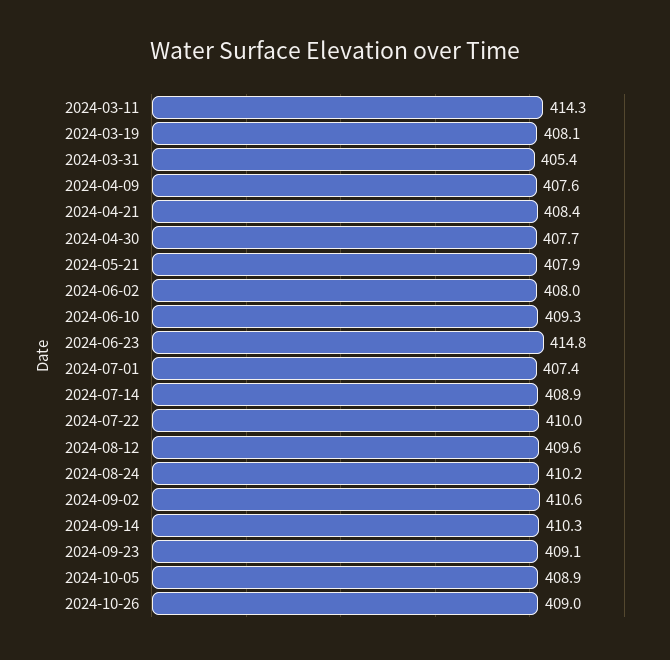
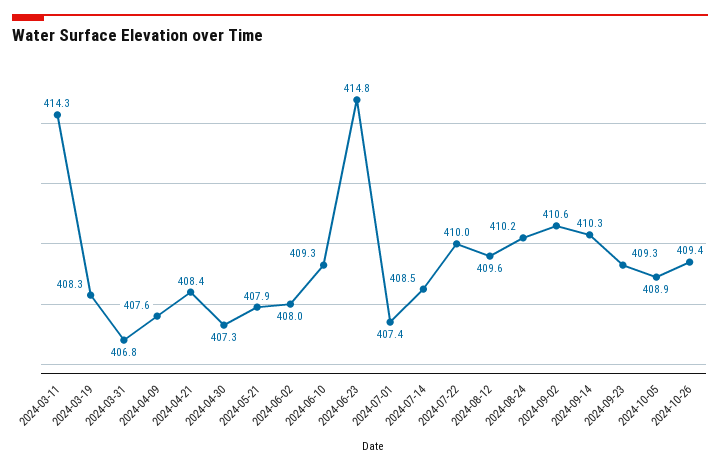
  {
    "2024-03-11": 414.3,
-   "2024-03-19": 408.1,
+   "2024-03-19": 408.3,
-   "2024-03-31": 405.4,
+   "2024-03-31": 406.8,
    "2024-04-09": 407.6,
    "2024-04-21": 408.4,
-   "2024-04-30": 407.7,
+   "2024-04-30": 407.3,
    "2024-05-21": 407.9,
    "2024-06-02": 408,
    "2024-06-10": 409.3,
    "2024-06-23": 414.8,
    "2024-07-01": 407.4,
-   "2024-07-14": 408.9,
+   "2024-07-14": 408.5,
    "2024-07-22": 410,
    "2024-08-12": 409.6,
    "2024-08-24": 410.2,
    "2024-09-02": 410.6,
    "2024-09-14": 410.3,
-   "2024-09-23": 409.1,
+   "2024-09-23": 409.3,
    "2024-10-05": 408.9,
-   "2024-10-26": 409
+   "2024-10-26": 409.4
  }

